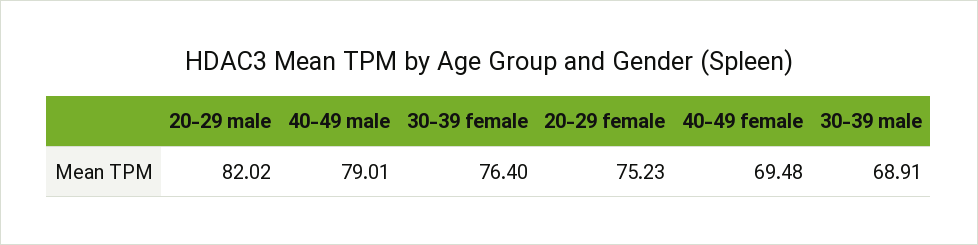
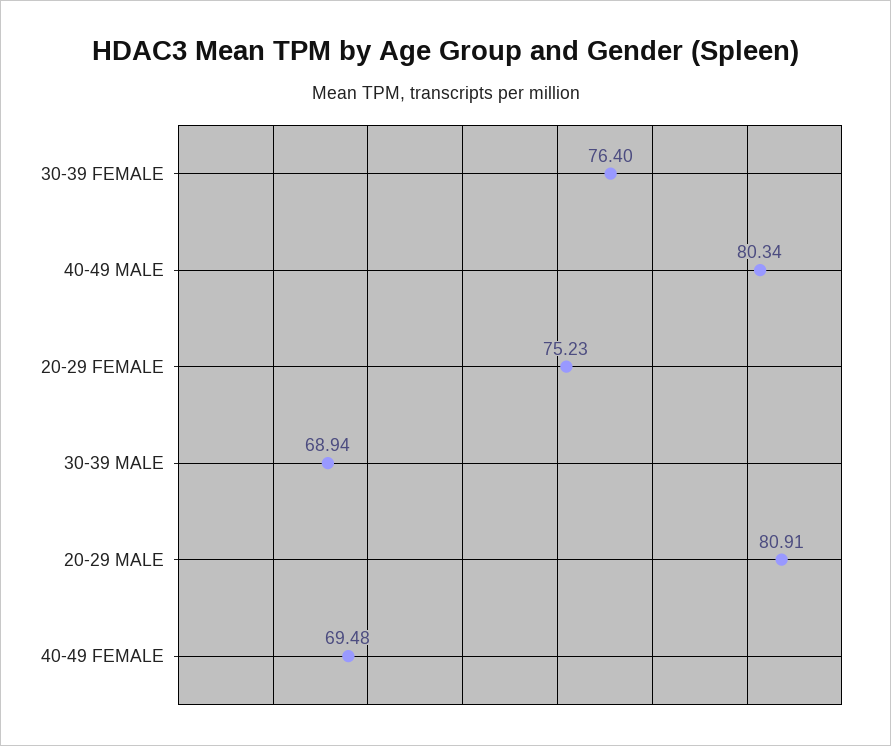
  {
-   "20-29 male": 82.02,
+   "20-29 male": 80.91,
-   "40-49 male": 79.01,
+   "40-49 male": 80.34,
    "30-39 female": 76.4,
    "20-29 female": 75.23,
    "40-49 female": 69.48,
-   "30-39 male": 68.91
+   "30-39 male": 68.94
  }

